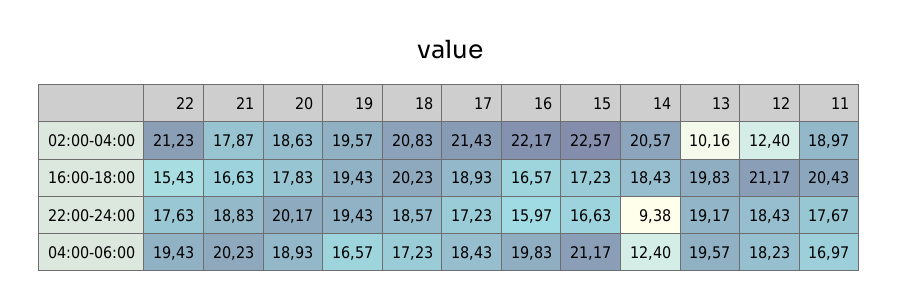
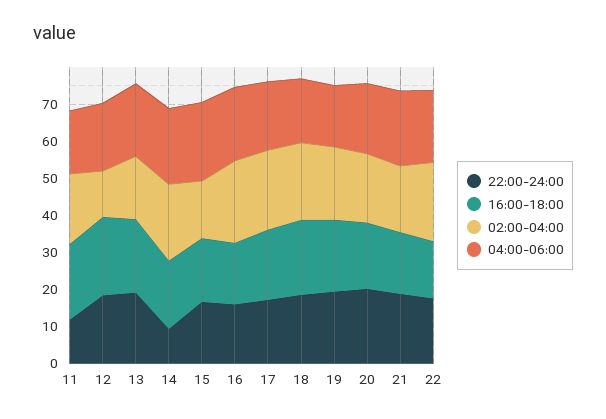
  {
    "02:00-04:00": {
      "22": 21.23,
      "21": 17.87,
      "20": 18.63,
      "19": 19.57,
      "18": 20.83,
      "17": 21.43,
      "16": 22.17,
-     "15": 22.57,
+     "15": 15,
      "14": 20.57,
-     "13": 10.16,
+     "13": 17.5,
      "12": 12.4,
      "11": 18.97
    },
    "16:00-18:00": {
      "22": 15.43,
      "21": 16.63,
      "20": 17.83,
      "19": 19.43,
      "18": 20.23,
      "17": 18.93,
      "16": 16.57,
      "15": 17.23,
      "14": 18.43,
      "13": 19.83,
      "12": 21.17,
      "11": 20.43
    },
    "22:00-24:00": {
      "22": 17.63,
      "21": 18.83,
      "20": 20.17,
      "19": 19.43,
      "18": 18.57,
      "17": 17.23,
      "16": 15.97,
      "15": 16.63,
      "14": 9.38,
      "13": 19.17,
      "12": 18.43,
-     "11": 17.67
+     "11": 12.5
    },
    "04:00-06:00": {
      "22": 19.43,
      "21": 20.23,
      "20": 18.93,
      "19": 16.57,
      "18": 17.23,
      "17": 18.43,
      "16": 19.83,
      "15": 21.17,
-     "14": 12.4,
+     "14": 20,
      "13": 19.57,
      "12": 18.23,
      "11": 16.97
    }
  }

